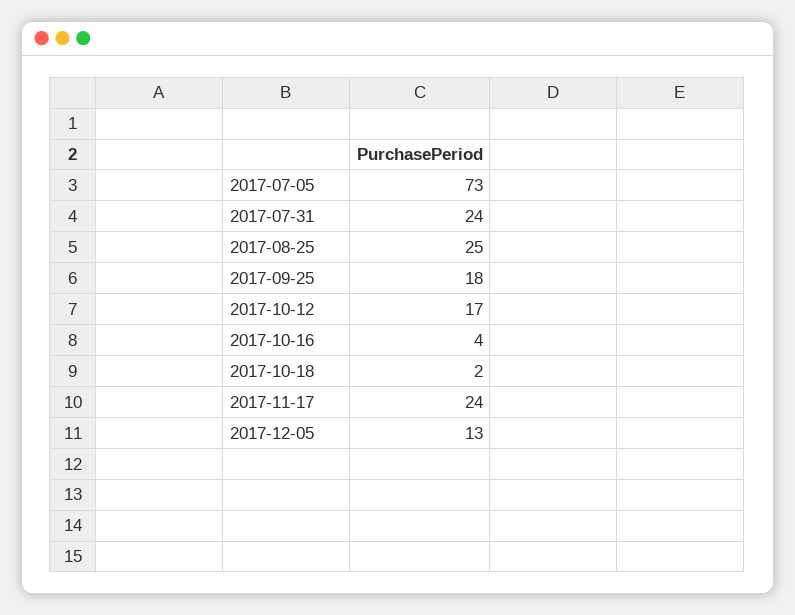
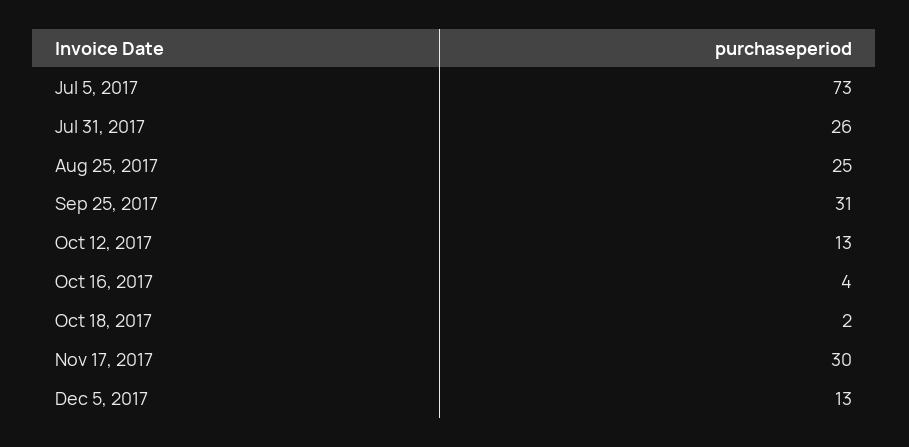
  {
    "2017-07-05": 73,
-   "2017-07-31": 24,
+   "2017-07-31": 26,
    "2017-08-25": 25,
-   "2017-09-25": 18,
+   "2017-09-25": 31,
-   "2017-10-12": 17,
+   "2017-10-12": 13,
    "2017-10-16": 4,
    "2017-10-18": 2,
-   "2017-11-17": 24,
+   "2017-11-17": 30,
    "2017-12-05": 13
  }

